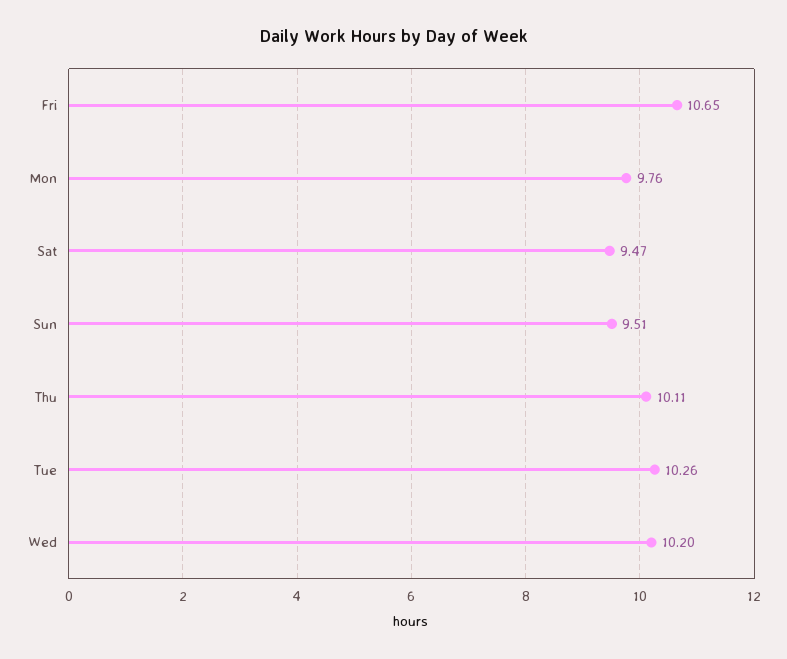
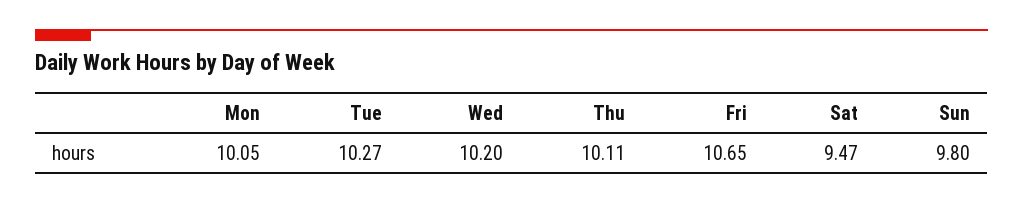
  {
    "Fri": 10.65,
-   "Mon": 9.76,
+   "Mon": 10.05,
    "Sat": 9.47,
-   "Sun": 9.51,
+   "Sun": 9.8,
    "Thu": 10.11,
-   "Tue": 10.26,
+   "Tue": 10.27,
    "Wed": 10.2
  }

